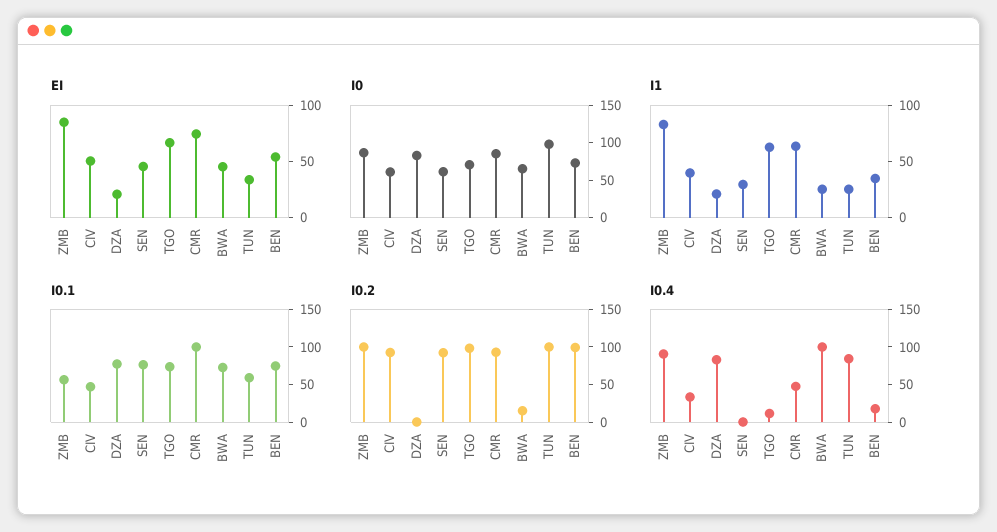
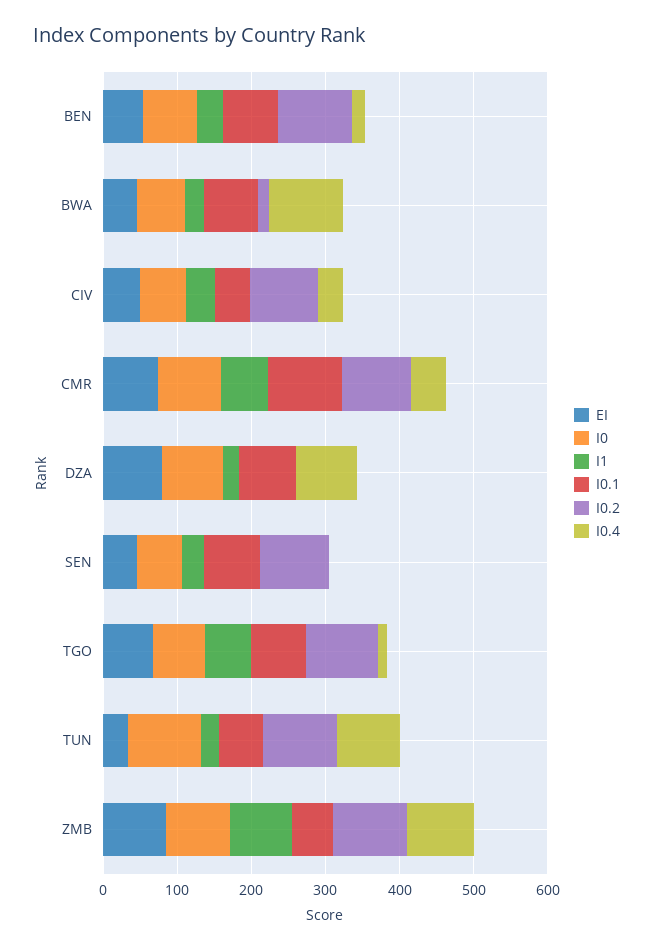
  {
    "EI": {
      "ZMB": 80,
      "CIV": 50,
-     "DZA": 20,
+     "DZA": 80,
      "SEN": 50,
      "TGO": 70,
      "CMR": 70,
      "BWA": 50,
      "TUN": 30,
      "BEN": 50
    },
    "I0": {
      "ZMB": 80,
      "CIV": 60,
      "DZA": 80,
      "SEN": 60,
      "TGO": 80,
      "CMR": 80,
      "BWA": 60,
      "TUN": 100,
      "BEN": 80
    },
    "I1": {
      "ZMB": 80,
      "CIV": 40,
      "DZA": 20,
      "SEN": 30,
      "TGO": 60,
      "CMR": 60,
      "BWA": 30,
      "TUN": 30,
      "BEN": 30
    },
    "I0.1": {
      "ZMB": 60,
      "CIV": 40,
      "DZA": 80,
      "SEN": 80,
      "TGO": 80,
      "CMR": 100,
      "BWA": 80,
      "TUN": 60,
      "BEN": 80
    },
    "I0.2": {
      "ZMB": 100,
      "CIV": 100,
      "DZA": 0,
      "SEN": 100,
      "TGO": 100,
      "CMR": 100,
      "BWA": 20,
      "TUN": 100,
      "BEN": 100
    },
    "I0.4": {
      "ZMB": 100,
      "CIV": 40,
      "DZA": 80,
      "SEN": 0,
      "TGO": 20,
      "CMR": 40,
      "BWA": 100,
      "TUN": 80,
      "BEN": 20
    }
  }

